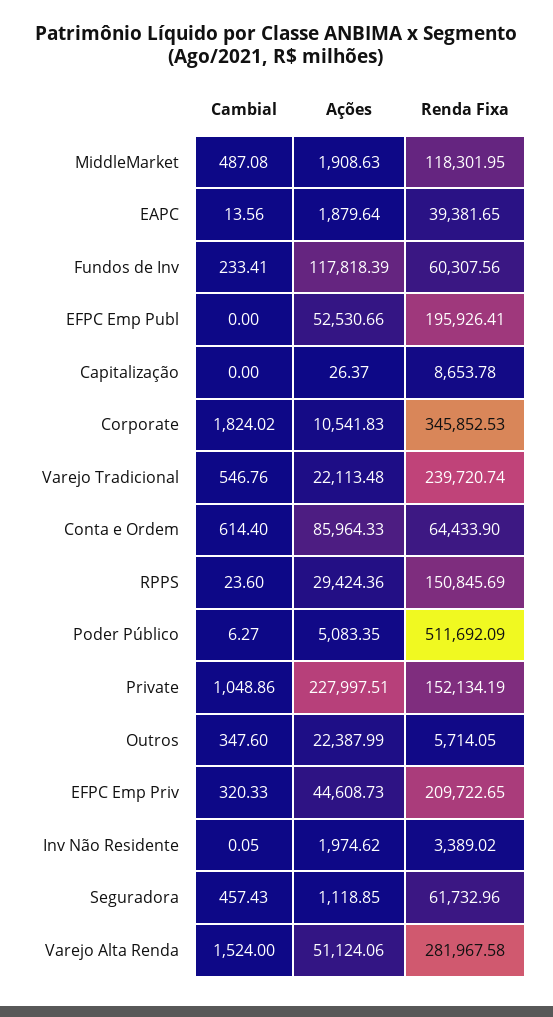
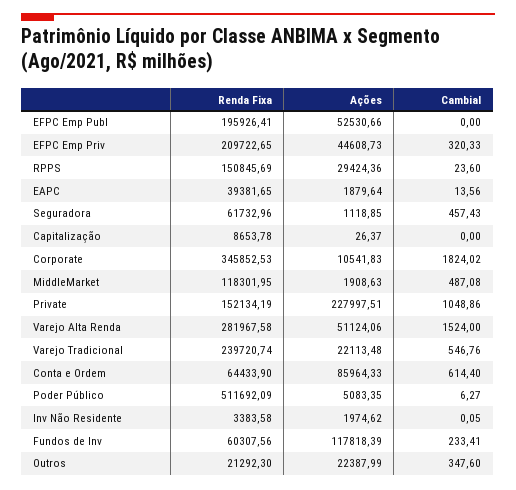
  {
    "Cambial": {
      "MiddleMarket": 487.08,
      "EAPC": 13.56,
      "Fundos de Inv": 233.41,
      "EFPC Emp Publ": 0,
      "Capitalização": 0,
      "Corporate": 1824.02,
      "Varejo Tradicional": 546.76,
      "Conta e Ordem": 614.4,
      "RPPS": 23.6,
      "Poder Público": 6.27,
      "Private": 1048.86,
      "Outros": 347.6,
      "EFPC Emp Priv": 320.33,
      "Inv Não Residente": 0.05,
      "Seguradora": 457.43,
      "Varejo Alta Renda": 1524
    },
    "Ações": {
      "MiddleMarket": 1908.63,
      "EAPC": 1879.64,
      "Fundos de Inv": 117818.39,
      "EFPC Emp Publ": 52530.66,
      "Capitalização": 26.37,
      "Corporate": 10541.83,
      "Varejo Tradicional": 22113.48,
      "Conta e Ordem": 85964.33,
      "RPPS": 29424.36,
      "Poder Público": 5083.35,
      "Private": 227997.51,
      "Outros": 22387.99,
      "EFPC Emp Priv": 44608.73,
      "Inv Não Residente": 1974.62,
      "Seguradora": 1118.85,
      "Varejo Alta Renda": 51124.06
    },
    "Renda Fixa": {
      "MiddleMarket": 118301.95,
      "EAPC": 39381.65,
      "Fundos de Inv": 60307.56,
      "EFPC Emp Publ": 195926.41,
      "Capitalização": 8653.78,
      "Corporate": 345852.53,
      "Varejo Tradicional": 239720.74,
      "Conta e Ordem": 64433.9,
      "RPPS": 150845.69,
      "Poder Público": 511692.09,
      "Private": 152134.19,
-     "Outros": 5714.05,
+     "Outros": 21292.3,
      "EFPC Emp Priv": 209722.65,
-     "Inv Não Residente": 3389.02,
+     "Inv Não Residente": 3383.58,
      "Seguradora": 61732.96,
      "Varejo Alta Renda": 281967.58
    }
  }

